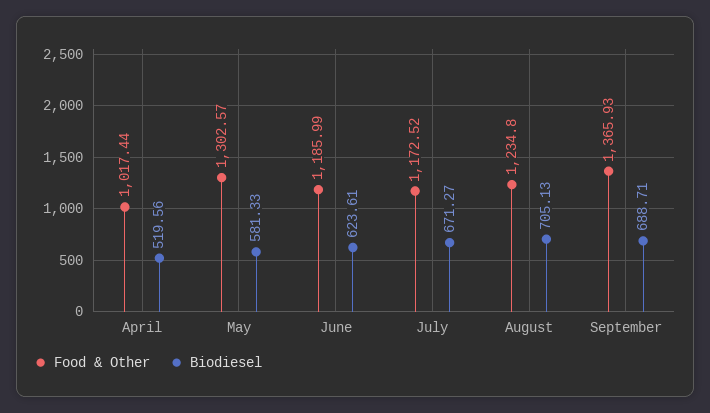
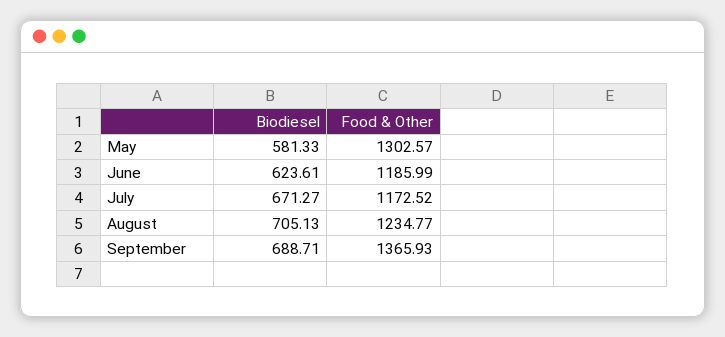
  {
    "Food & Other": {
-     "April": 1017.44,
      "May": 1302.57,
      "June": 1185.99,
      "July": 1172.52,
-     "August": 1234.8,
+     "August": 1234.77,
      "September": 1365.93
    },
    "Biodiesel": {
-     "April": 519.56,
      "May": 581.33,
      "June": 623.61,
      "July": 671.27,
      "August": 705.13,
      "September": 688.71
    }
  }

